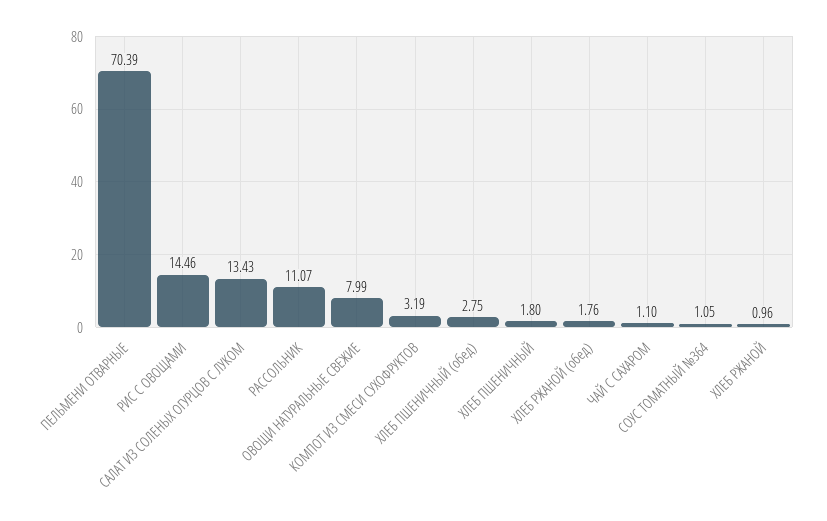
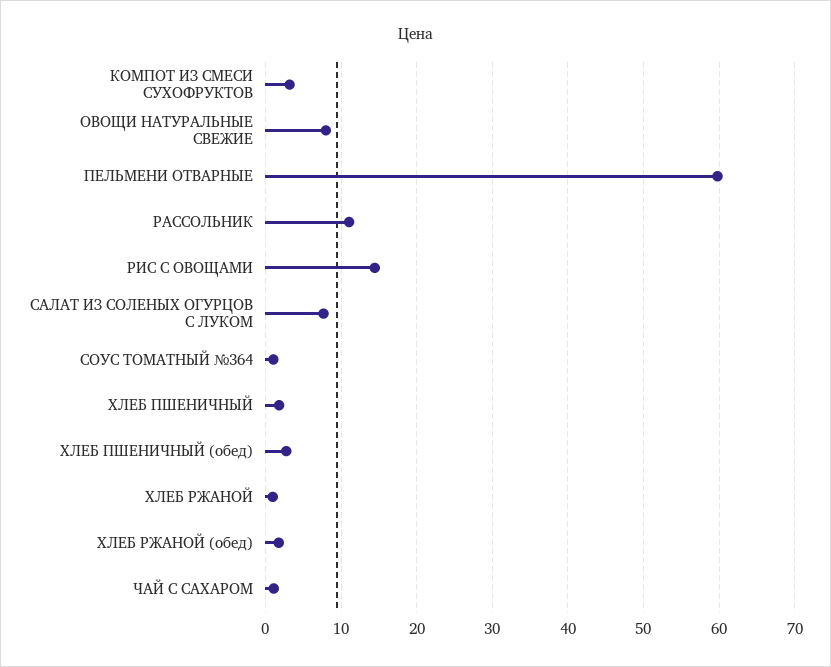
  {
-   "ПЕЛЬМЕНИ ОТВАРНЫЕ": 70.39,
+   "ПЕЛЬМЕНИ ОТВАРНЫЕ": 60,
    "РИС С ОВОЩАМИ": 14.46,
-   "САЛАТ ИЗ СОЛЕНЫХ ОГУРЦОВ С ЛУКОМ": 13.43,
+   "САЛАТ ИЗ СОЛЕНЫХ ОГУРЦОВ С ЛУКОМ": 8,
    "РАССОЛЬНИК": 11.07,
    "ОВОЩИ НАТУРАЛЬНЫЕ СВЕЖИЕ": 7.99,
    "КОМПОТ ИЗ СМЕСИ СУХОФРУКТОВ": 3.19,
    "ХЛЕБ ПШЕНИЧНЫЙ (обед)": 2.75,
    "ХЛЕБ ПШЕНИЧНЫЙ": 1.8,
    "ХЛЕБ РЖАНОЙ (обед)": 1.76,
    "ЧАЙ С САХАРОМ": 1.1,
    "СОУС ТОМАТНЫЙ №364": 1.05,
    "ХЛЕБ РЖАНОЙ": 0.96
  }

